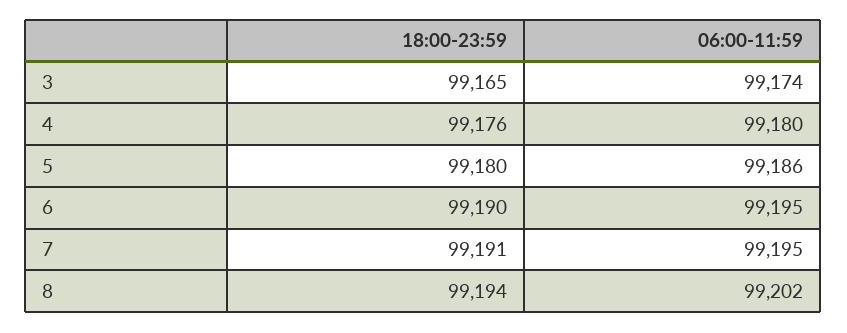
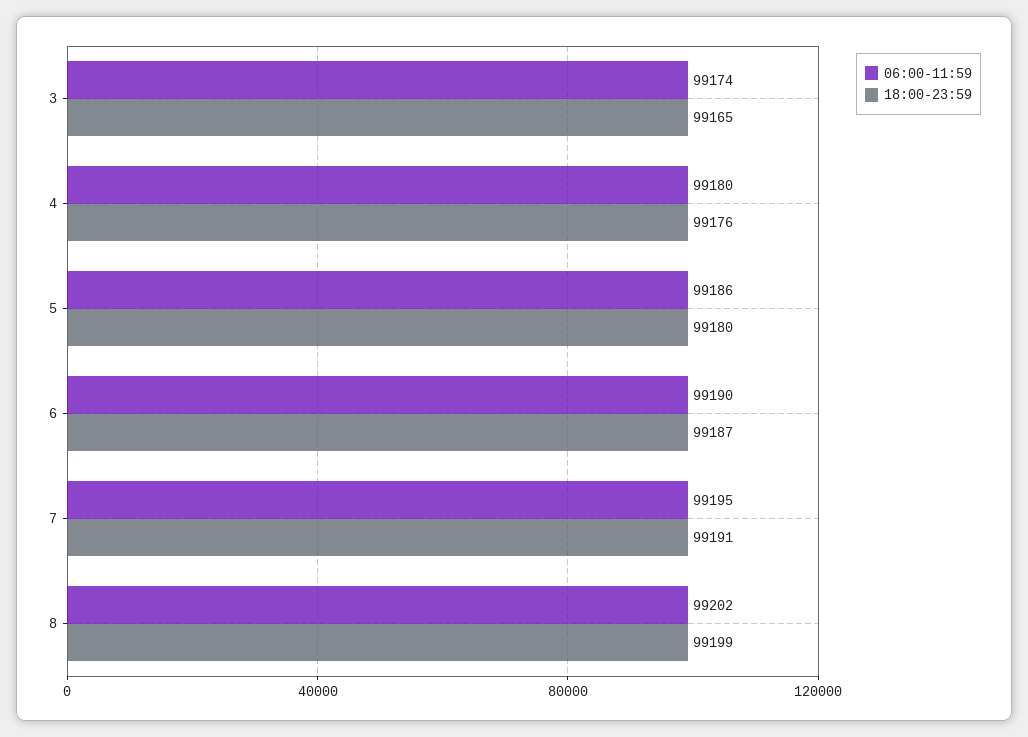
  {
    "18:00-23:59": {
      "3": 99165,
      "4": 99176,
      "5": 99180,
-     "6": 99190,
+     "6": 99187,
      "7": 99191,
-     "8": 99194
+     "8": 99199
    },
    "06:00-11:59": {
      "3": 99174,
      "4": 99180,
      "5": 99186,
-     "6": 99195,
+     "6": 99190,
      "7": 99195,
      "8": 99202
    }
  }

